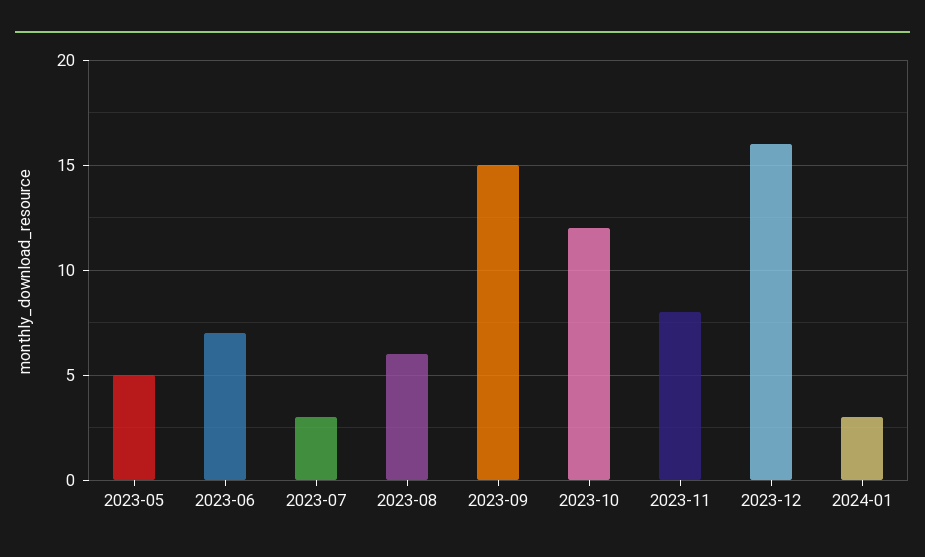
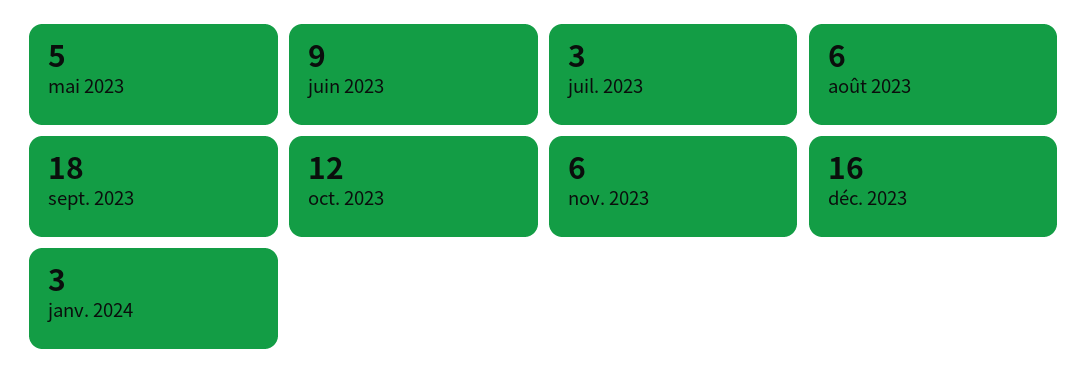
  {
    "2023-05": 5,
-   "2023-06": 7,
+   "2023-06": 9,
    "2023-07": 3,
    "2023-08": 6,
-   "2023-09": 15,
+   "2023-09": 18,
    "2023-10": 12,
-   "2023-11": 8,
+   "2023-11": 6,
    "2023-12": 16,
    "2024-01": 3
  }

